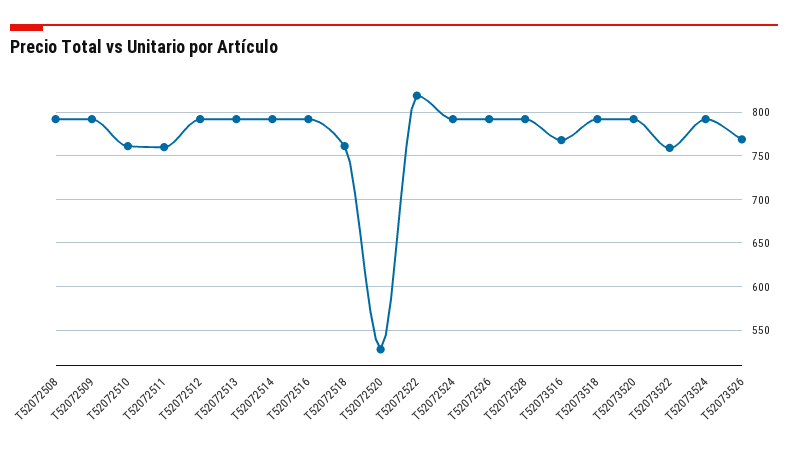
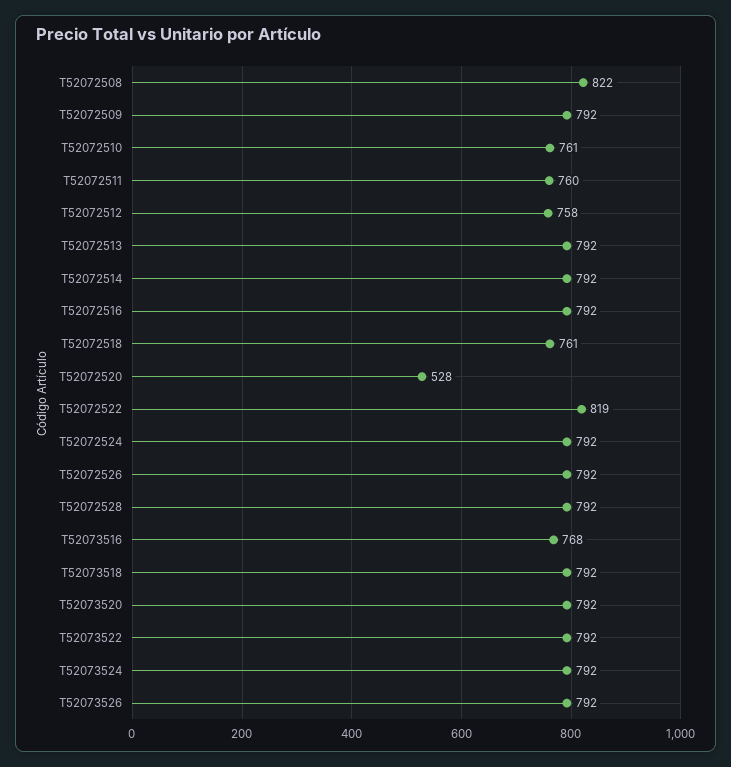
  {
-   "T52072508": 790,
+   "T52072508": 822,
    "T52072509": 792,
    "T52072510": 761,
    "T52072511": 760,
-   "T52072512": 790,
+   "T52072512": 758,
    "T52072513": 792,
    "T52072514": 792,
    "T52072516": 792,
    "T52072518": 761,
    "T52072520": 528,
    "T52072522": 819,
    "T52072524": 792,
    "T52072526": 792,
    "T52072528": 792,
    "T52073516": 768,
    "T52073518": 792,
    "T52073520": 792,
-   "T52073522": 760,
+   "T52073522": 792,
    "T52073524": 792,
-   "T52073526": 770
+   "T52073526": 792
  }

